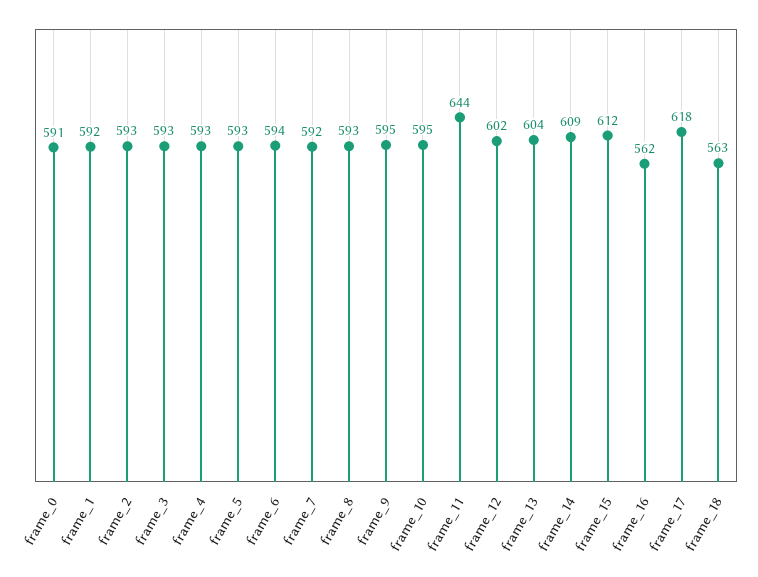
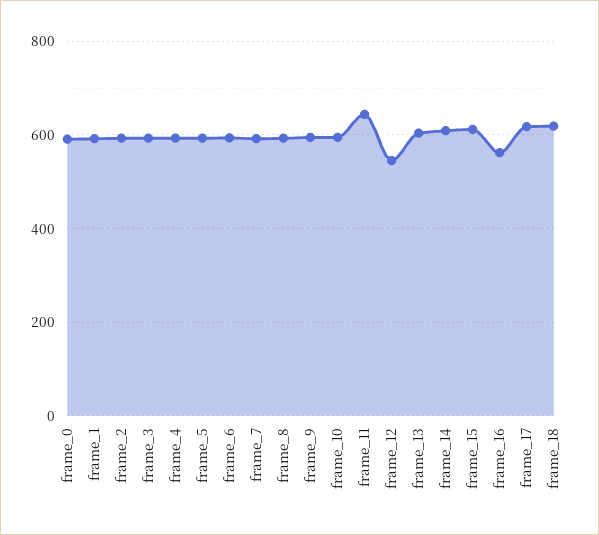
  {
    "frame_0": 591,
    "frame_1": 592,
    "frame_2": 593,
    "frame_3": 593,
    "frame_4": 593,
    "frame_5": 593,
    "frame_6": 594,
    "frame_7": 592,
    "frame_8": 593,
    "frame_9": 595,
    "frame_10": 595,
    "frame_11": 644,
-   "frame_12": 602,
+   "frame_12": 540,
    "frame_13": 604,
    "frame_14": 609,
    "frame_15": 612,
    "frame_16": 562,
    "frame_17": 618,
-   "frame_18": 563
+   "frame_18": 620
  }

